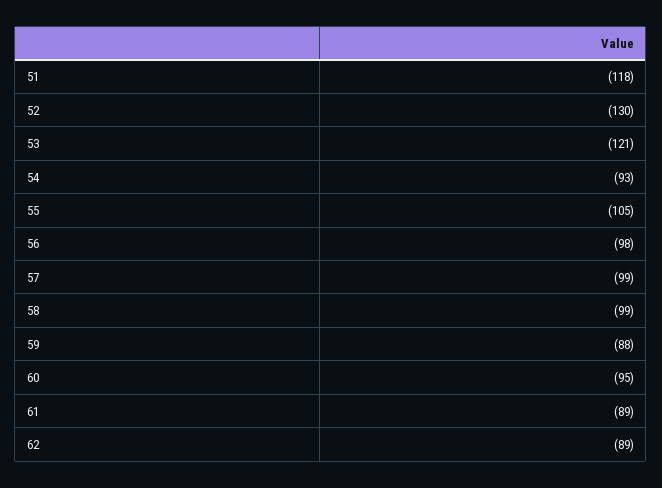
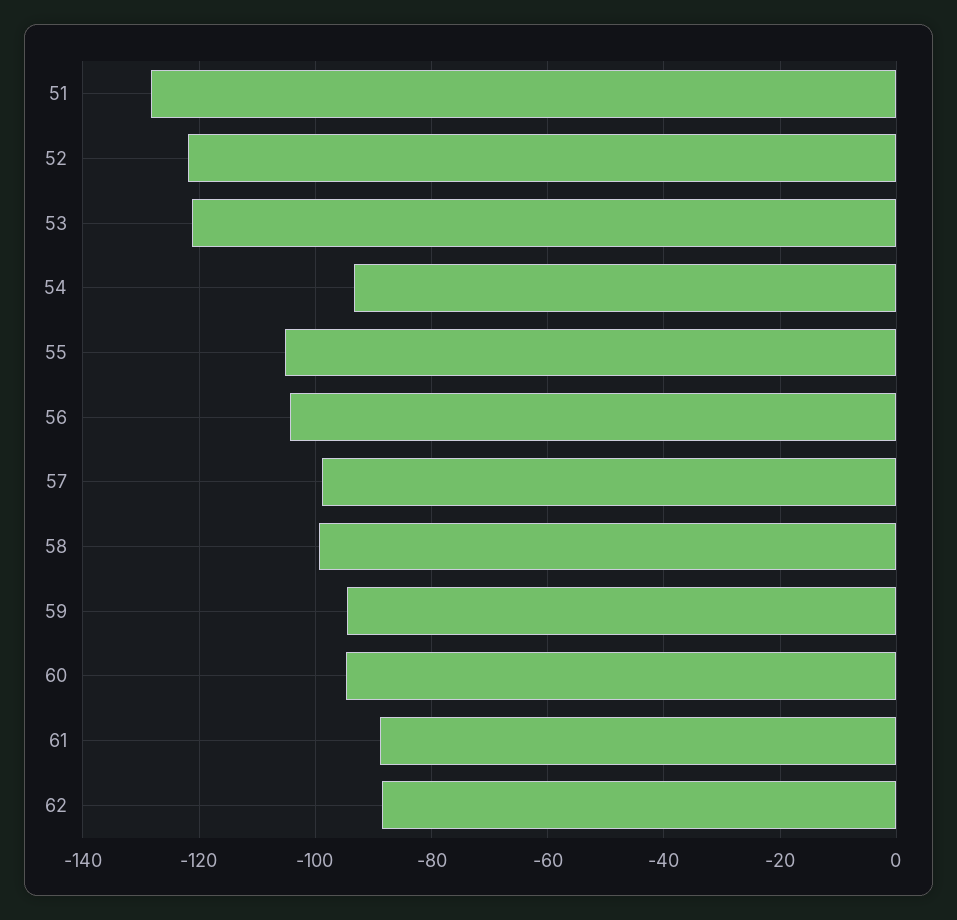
  {
-   "51": -118,
+   "51": -128,
-   "52": -130,
+   "52": -122,
    "53": -121,
    "54": -93,
    "55": -105,
-   "56": -98,
+   "56": -104,
    "57": -99,
    "58": -99,
-   "59": -88,
+   "59": -94,
    "60": -95,
    "61": -89,
    "62": -89
  }

